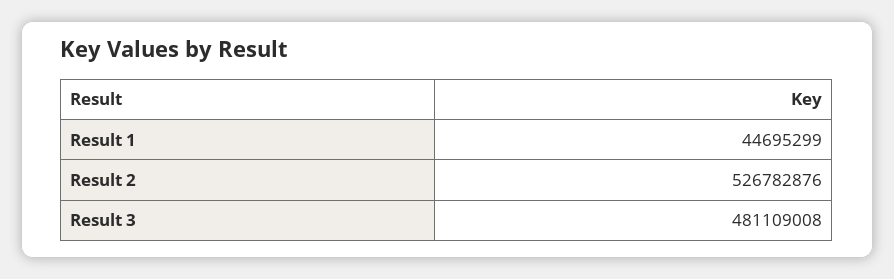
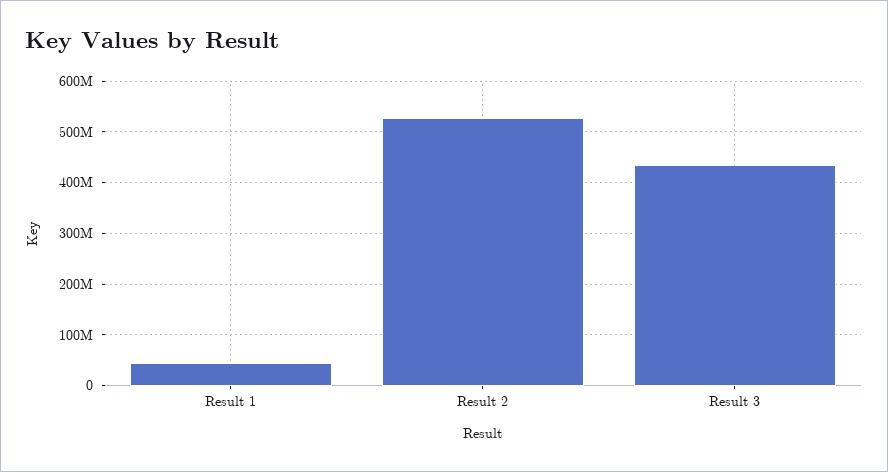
  {
    "Result 1": 44695299,
    "Result 2": 526782876,
-   "Result 3": 481109008
+   "Result 3": 440000000
  }

